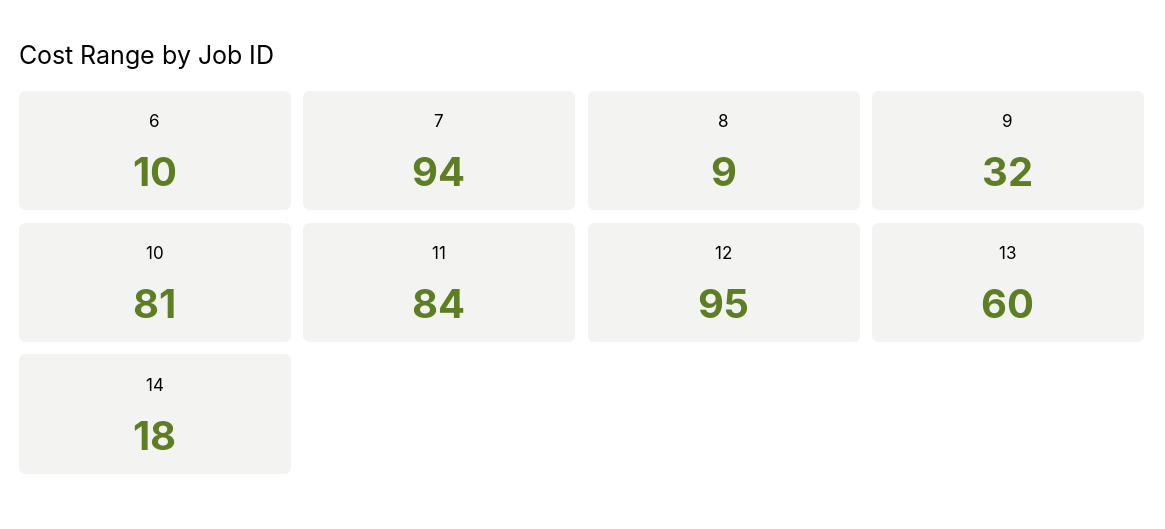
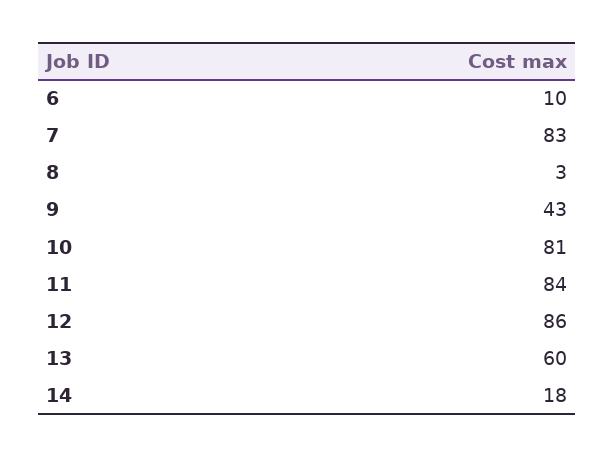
  {
    "6": 10,
-   "7": 94,
+   "7": 83,
-   "8": 9,
+   "8": 3,
-   "9": 32,
+   "9": 43,
    "10": 81,
    "11": 84,
-   "12": 95,
+   "12": 86,
    "13": 60,
    "14": 18
  }

